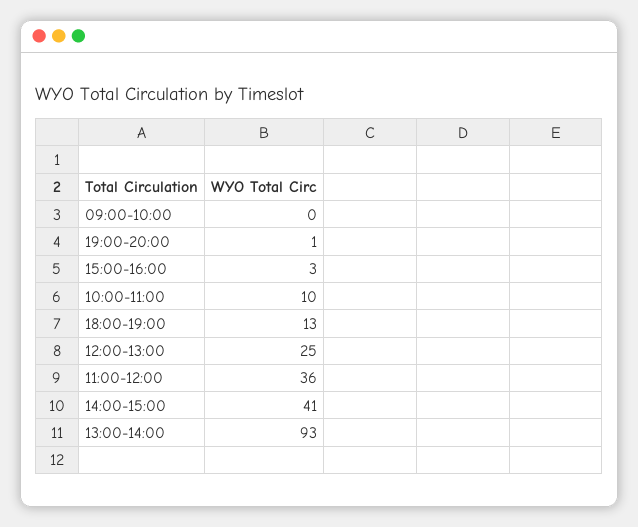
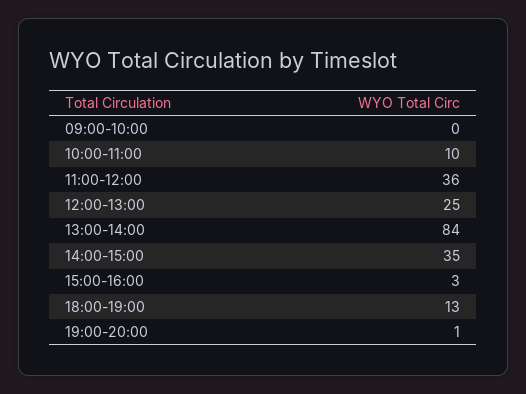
  {
    "09:00-10:00": 0,
    "19:00-20:00": 1,
    "15:00-16:00": 3,
    "10:00-11:00": 10,
    "18:00-19:00": 13,
    "12:00-13:00": 25,
    "11:00-12:00": 36,
-   "14:00-15:00": 41,
+   "14:00-15:00": 35,
-   "13:00-14:00": 93
+   "13:00-14:00": 84
  }

